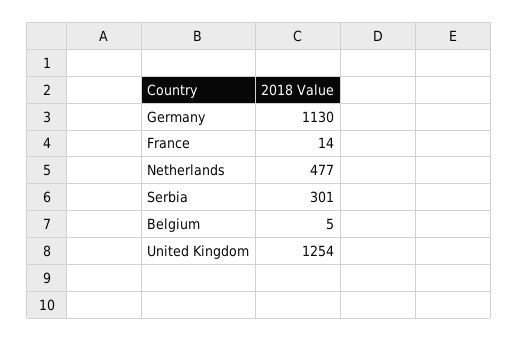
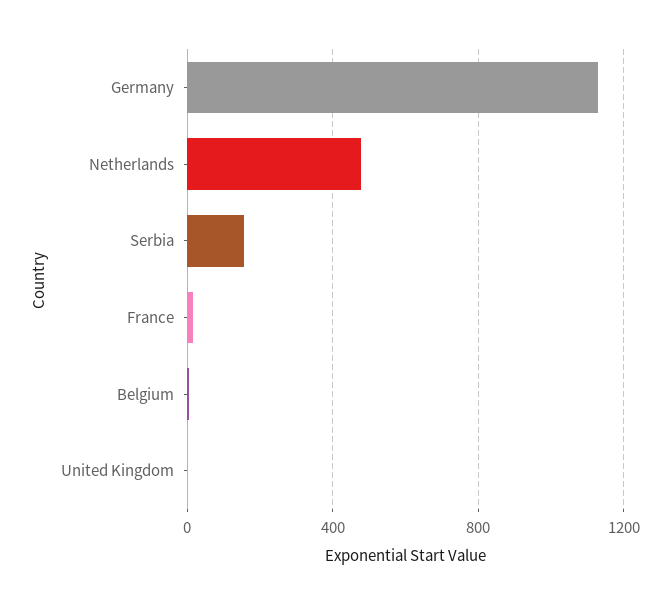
  {
    "Germany": 1130,
    "France": 14,
    "Netherlands": 477,
-   "Serbia": 301,
+   "Serbia": 150,
    "Belgium": 5,
-   "United Kingdom": 1254
+   "United Kingdom": 0
  }

